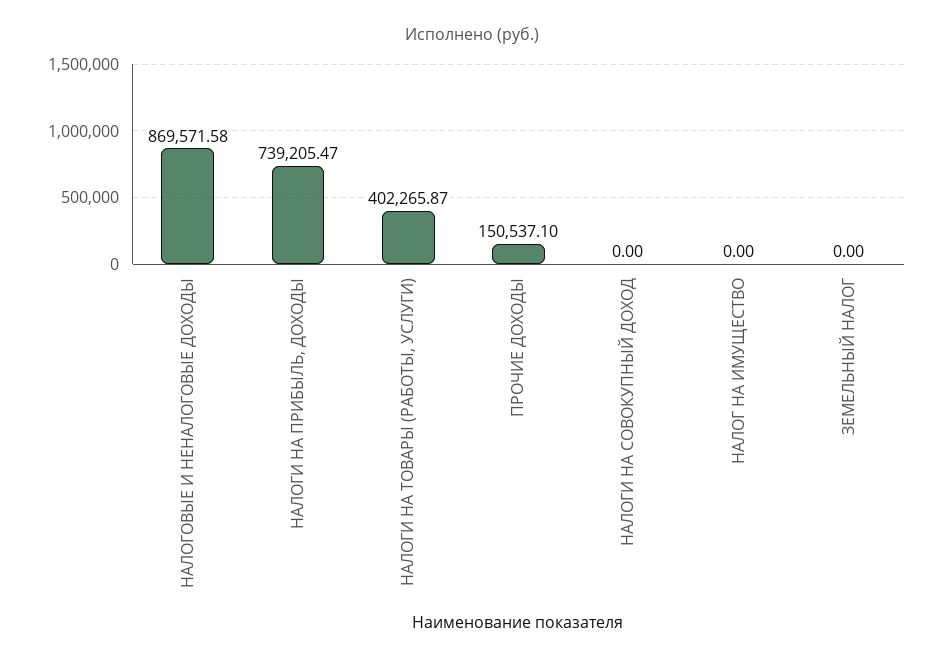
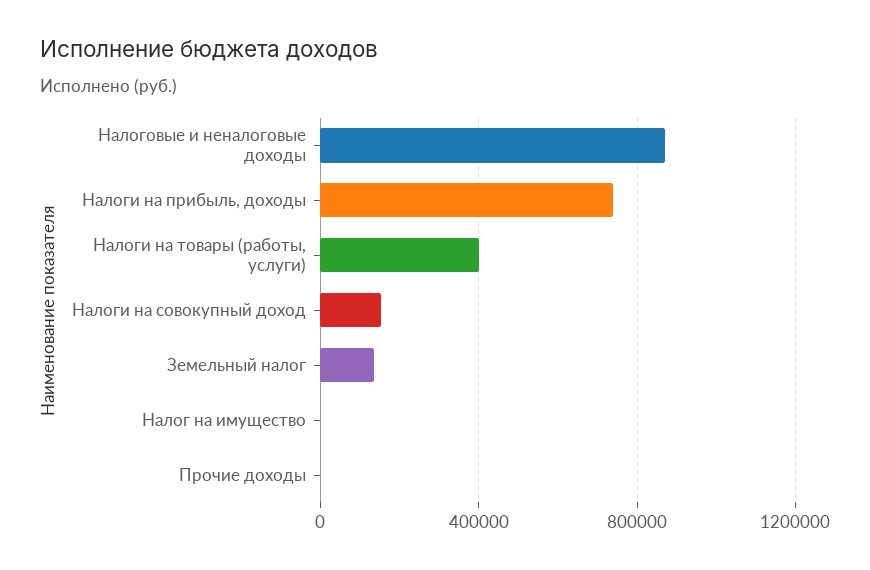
  {
    "НАЛОГОВЫЕ И НЕНАЛОГОВЫЕ ДОХОДЫ": 869571.58,
    "НАЛОГИ НА ПРИБЫЛЬ, ДОХОДЫ": 739205.47,
    "НАЛОГИ НА ТОВАРЫ (РАБОТЫ, УСЛУГИ)": 402265.87,
-   "ПРОЧИЕ ДОХОДЫ": 150537.1,
+   "ПРОЧИЕ ДОХОДЫ": 0,
-   "НАЛОГИ НА СОВОКУПНЫЙ ДОХОД": 0,
+   "НАЛОГИ НА СОВОКУПНЫЙ ДОХОД": 150000,
    "НАЛОГ НА ИМУЩЕСТВО": 0,
-   "ЗЕМЕЛЬНЫЙ НАЛОГ": 0
+   "ЗЕМЕЛЬНЫЙ НАЛОГ": 150000
  }

